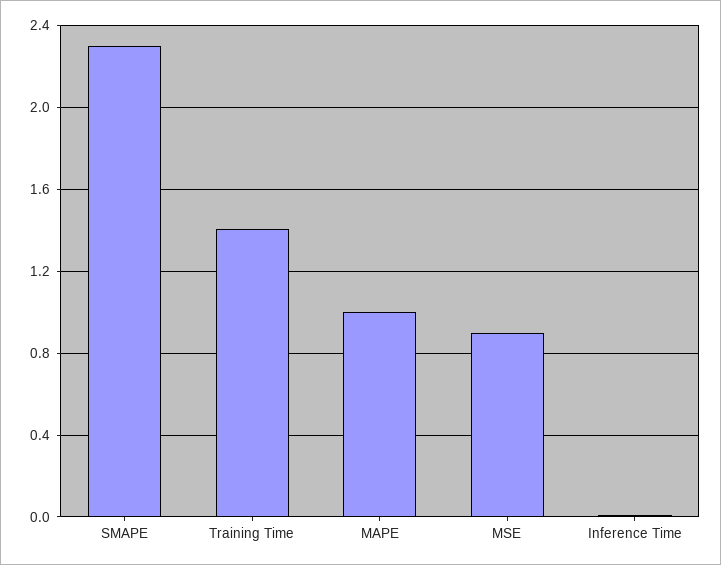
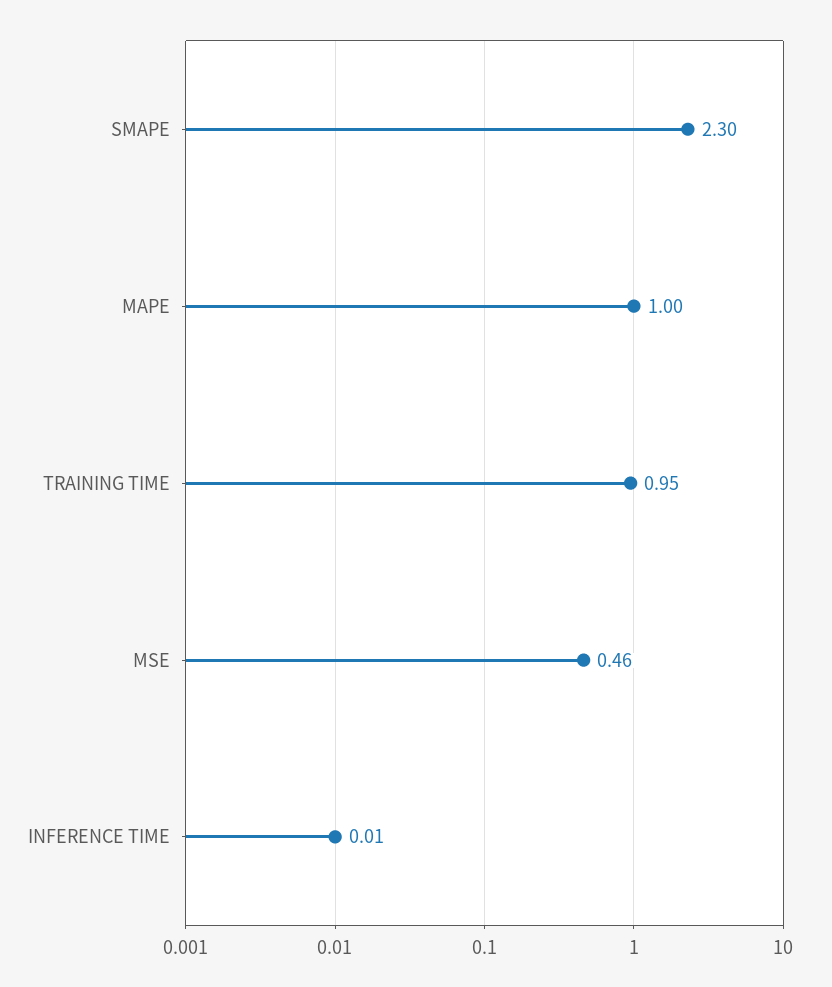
  {
    "SMAPE": 2.3,
-   "Training Time": 1.4,
+   "Training Time": 0.95,
    "MAPE": 1,
-   "MSE": 0.9,
+   "MSE": 0.46,
    "Inference Time": 0.01
  }

